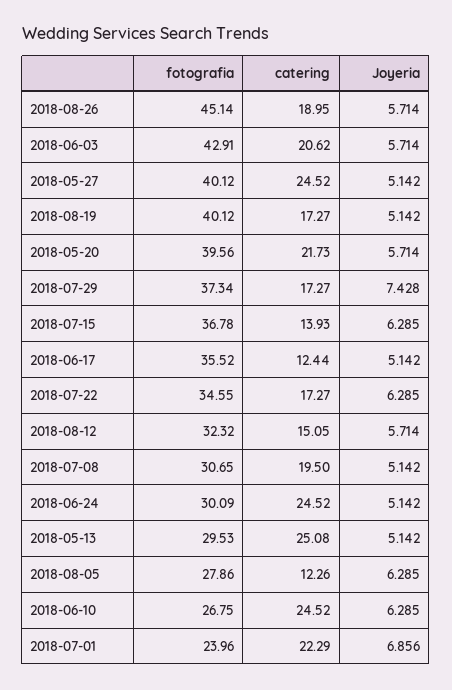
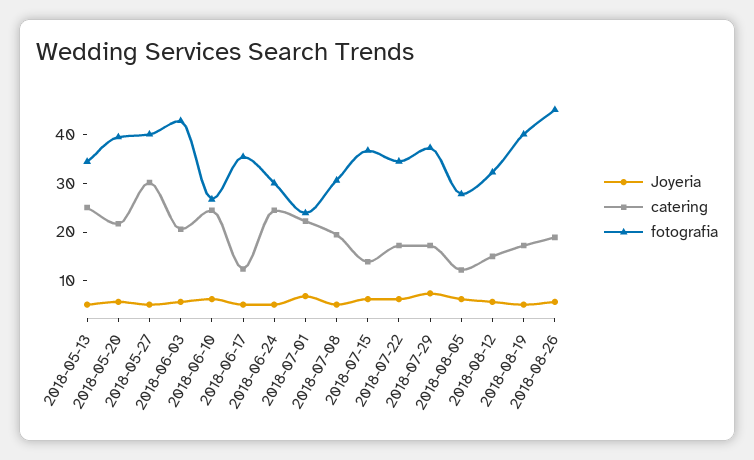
  {
    "fotografia": {
      "2018-08-26": 45.14,
      "2018-06-03": 42.91,
      "2018-05-27": 40.12,
      "2018-08-19": 40.12,
      "2018-05-20": 39.56,
      "2018-07-29": 37.34,
      "2018-07-15": 36.78,
      "2018-06-17": 35.52,
      "2018-07-22": 34.55,
      "2018-08-12": 32.32,
      "2018-07-08": 30.65,
      "2018-06-24": 30.09,
-     "2018-05-13": 29.53,
+     "2018-05-13": 34,
      "2018-08-05": 27.86,
      "2018-06-10": 26.75,
      "2018-07-01": 23.96
    },
    "catering": {
      "2018-08-26": 18.95,
      "2018-06-03": 20.62,
-     "2018-05-27": 24.52,
+     "2018-05-27": 30,
      "2018-08-19": 17.27,
      "2018-05-20": 21.73,
      "2018-07-29": 17.27,
      "2018-07-15": 13.93,
      "2018-06-17": 12.44,
      "2018-07-22": 17.27,
      "2018-08-12": 15.05,
      "2018-07-08": 19.5,
      "2018-06-24": 24.52,
      "2018-05-13": 25.08,
      "2018-08-05": 12.26,
      "2018-06-10": 24.52,
      "2018-07-01": 22.29
    },
    "Joyeria": {
      "2018-08-26": 5.714,
      "2018-06-03": 5.714,
      "2018-05-27": 5.142,
      "2018-08-19": 5.142,
      "2018-05-20": 5.714,
      "2018-07-29": 7.428,
      "2018-07-15": 6.285,
      "2018-06-17": 5.142,
      "2018-07-22": 6.285,
      "2018-08-12": 5.714,
      "2018-07-08": 5.142,
      "2018-06-24": 5.142,
      "2018-05-13": 5.142,
      "2018-08-05": 6.285,
      "2018-06-10": 6.285,
      "2018-07-01": 6.856
    }
  }

